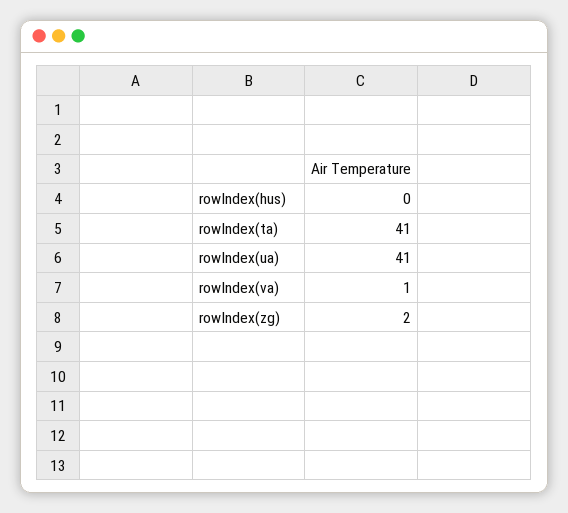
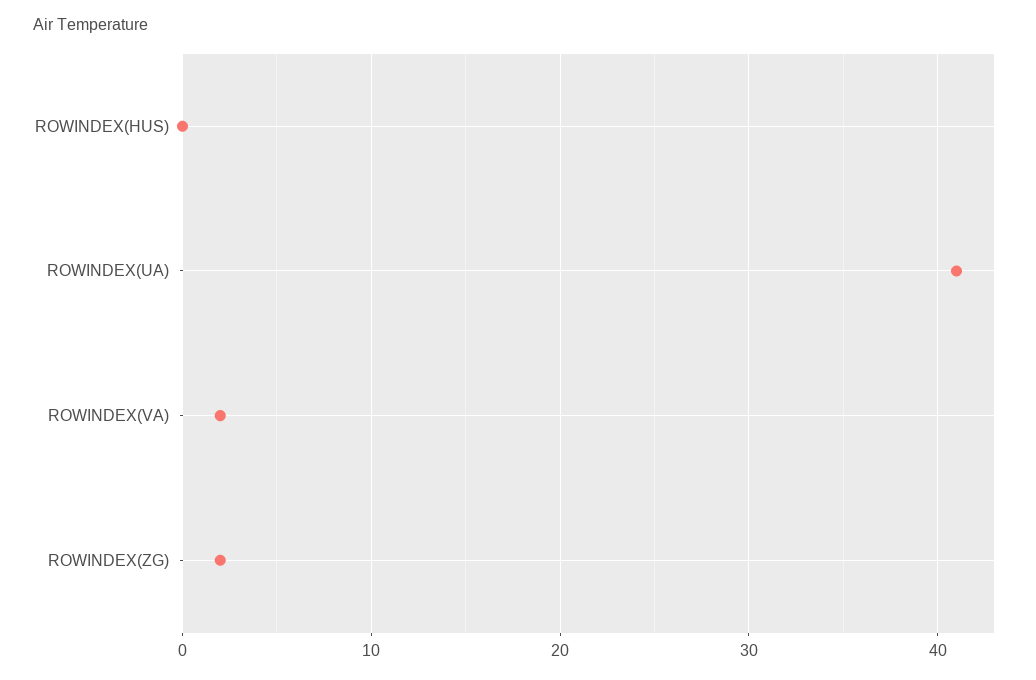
  {
    "rowIndex(hus)": 0,
-   "rowIndex(ta)": 41,
    "rowIndex(ua)": 41,
-   "rowIndex(va)": 1,
+   "rowIndex(va)": 2,
    "rowIndex(zg)": 2
  }

